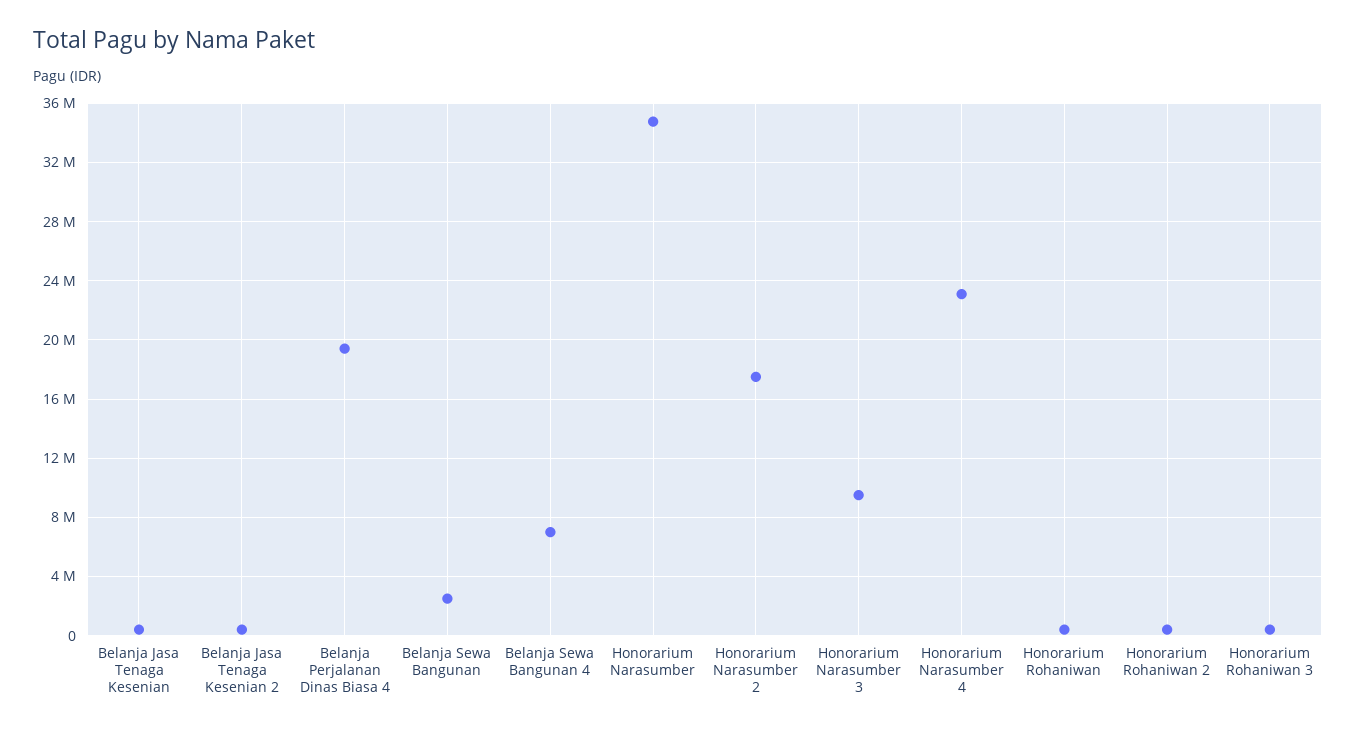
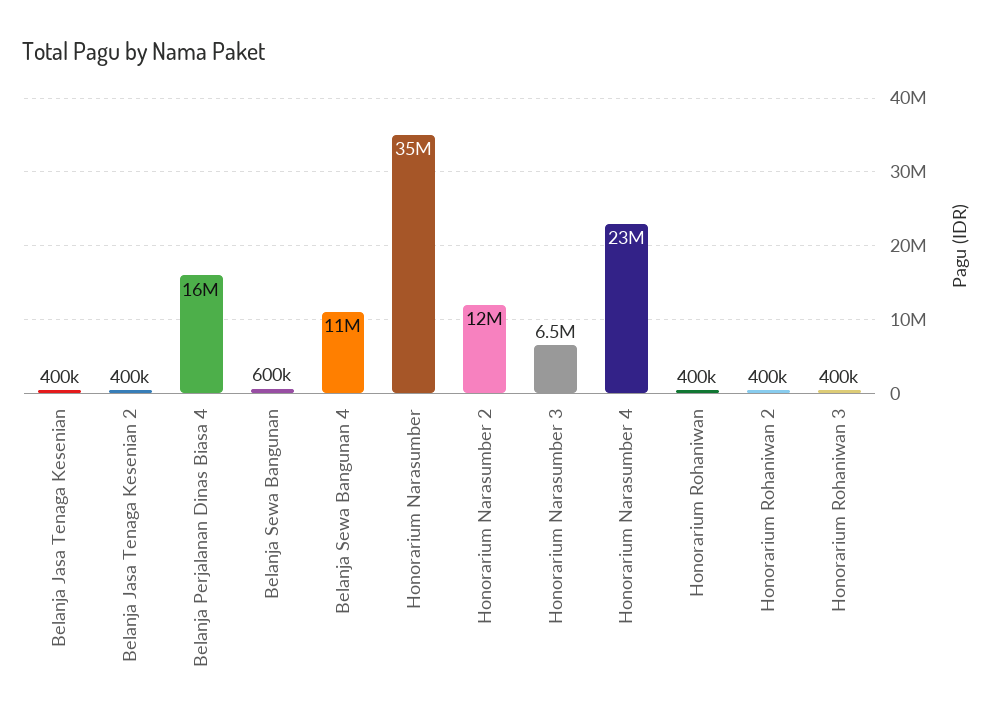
  {
    "Belanja Jasa Tenaga Kesenian": 400000,
    "Belanja Jasa Tenaga Kesenian 2": 400000,
-   "Belanja Perjalanan Dinas Biasa 4": 19500000,
+   "Belanja Perjalanan Dinas Biasa 4": 16000000,
-   "Belanja Sewa Bangunan": 2500000,
+   "Belanja Sewa Bangunan": 600000,
-   "Belanja Sewa Bangunan 4": 7000000,
+   "Belanja Sewa Bangunan 4": 11000000,
    "Honorarium Narasumber": 35000000,
-   "Honorarium Narasumber 2": 17500000,
+   "Honorarium Narasumber 2": 12000000,
-   "Honorarium Narasumber 3": 9500000,
+   "Honorarium Narasumber 3": 6500000,
    "Honorarium Narasumber 4": 23000000,
    "Honorarium Rohaniwan": 400000,
    "Honorarium Rohaniwan 2": 400000,
    "Honorarium Rohaniwan 3": 400000
  }

